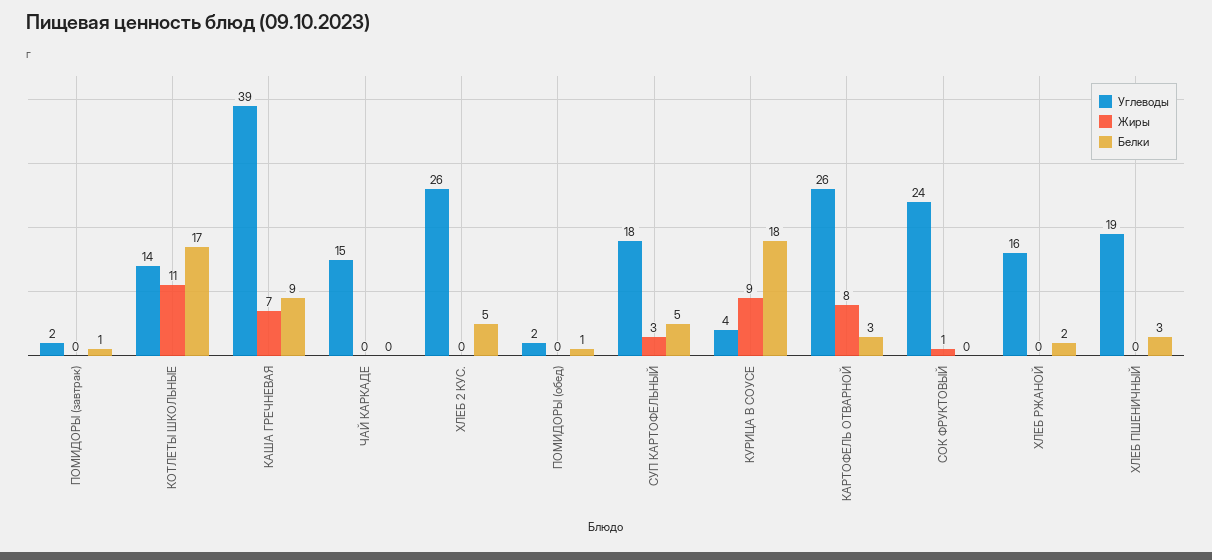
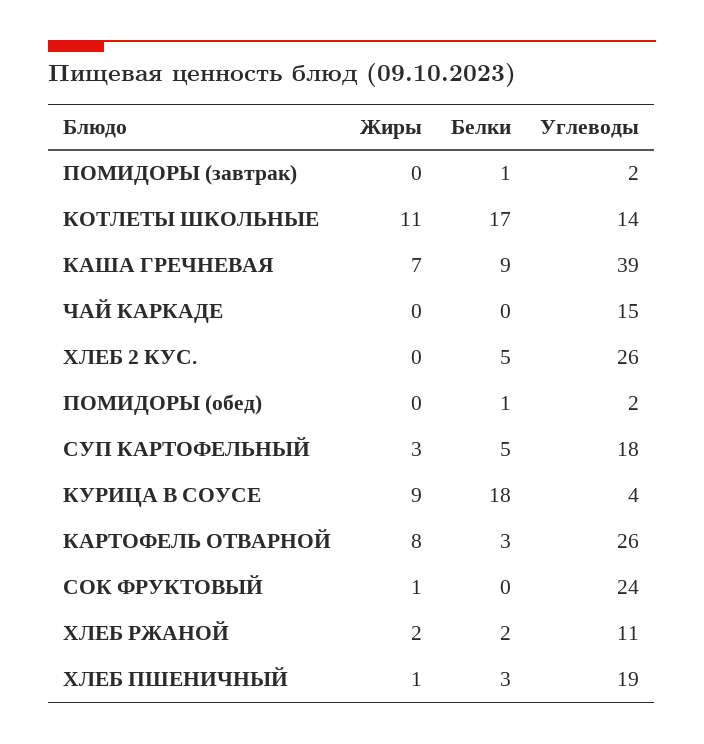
  {
    "Углеводы": {
      "ПОМИДОРЫ (завтрак)": 2,
      "КОТЛЕТЫ ШКОЛЬНЫЕ": 14,
      "КАША ГРЕЧНЕВАЯ": 39,
      "ЧАЙ КАРКАДЕ": 15,
      "ХЛЕБ 2 КУС.": 26,
      "ПОМИДОРЫ (обед)": 2,
      "СУП КАРТОФЕЛЬНЫЙ": 18,
      "КУРИЦА В СОУСЕ": 4,
      "КАРТОФЕЛЬ ОТВАРНОЙ": 26,
      "СОК ФРУКТОВЫЙ": 24,
-     "ХЛЕБ РЖАНОЙ": 16,
+     "ХЛЕБ РЖАНОЙ": 11,
      "ХЛЕБ ПШЕНИЧНЫЙ": 19
    },
    "Жиры": {
      "ПОМИДОРЫ (завтрак)": 0,
      "КОТЛЕТЫ ШКОЛЬНЫЕ": 11,
      "КАША ГРЕЧНЕВАЯ": 7,
      "ЧАЙ КАРКАДЕ": 0,
      "ХЛЕБ 2 КУС.": 0,
      "ПОМИДОРЫ (обед)": 0,
      "СУП КАРТОФЕЛЬНЫЙ": 3,
      "КУРИЦА В СОУСЕ": 9,
      "КАРТОФЕЛЬ ОТВАРНОЙ": 8,
      "СОК ФРУКТОВЫЙ": 1,
-     "ХЛЕБ РЖАНОЙ": 0,
+     "ХЛЕБ РЖАНОЙ": 2,
-     "ХЛЕБ ПШЕНИЧНЫЙ": 0
+     "ХЛЕБ ПШЕНИЧНЫЙ": 1
    },
    "Белки": {
      "ПОМИДОРЫ (завтрак)": 1,
      "КОТЛЕТЫ ШКОЛЬНЫЕ": 17,
      "КАША ГРЕЧНЕВАЯ": 9,
      "ЧАЙ КАРКАДЕ": 0,
      "ХЛЕБ 2 КУС.": 5,
      "ПОМИДОРЫ (обед)": 1,
      "СУП КАРТОФЕЛЬНЫЙ": 5,
      "КУРИЦА В СОУСЕ": 18,
      "КАРТОФЕЛЬ ОТВАРНОЙ": 3,
      "СОК ФРУКТОВЫЙ": 0,
      "ХЛЕБ РЖАНОЙ": 2,
      "ХЛЕБ ПШЕНИЧНЫЙ": 3
    }
  }

